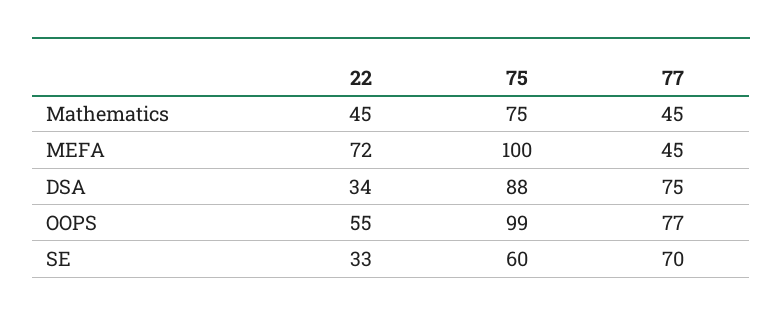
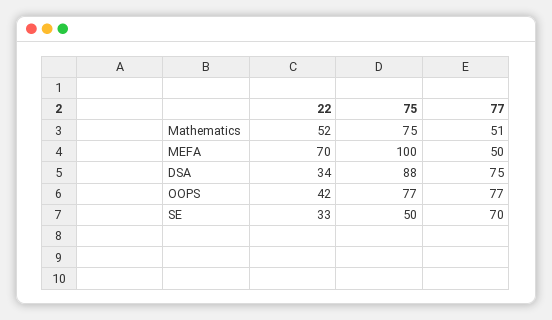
  {
    "22": {
-     "Mathematics": 45,
+     "Mathematics": 52,
-     "MEFA": 72,
+     "MEFA": 70,
      "DSA": 34,
-     "OOPS": 55,
+     "OOPS": 42,
      "SE": 33
    },
    "75": {
      "Mathematics": 75,
      "MEFA": 100,
      "DSA": 88,
-     "OOPS": 99,
+     "OOPS": 77,
-     "SE": 60
+     "SE": 50
    },
    "77": {
-     "Mathematics": 45,
+     "Mathematics": 51,
-     "MEFA": 45,
+     "MEFA": 50,
      "DSA": 75,
      "OOPS": 77,
      "SE": 70
    }
  }

